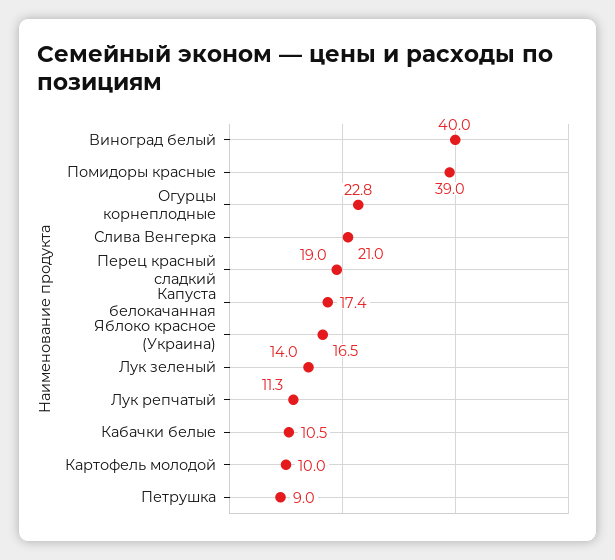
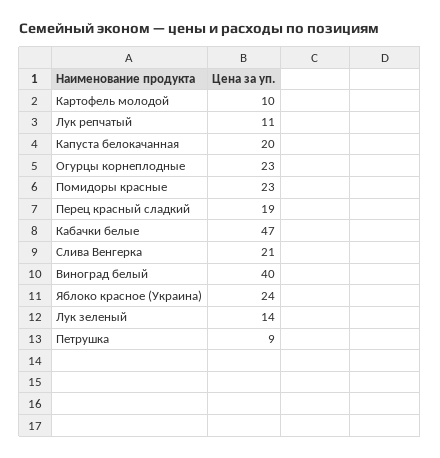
  {
    "Виноград белый": 40,
-   "Помидоры красные": 39,
+   "Помидоры красные": 23,
    "Огурцы корнеплодные": 22.8,
    "Слива Венгерка": 21,
    "Перец красный сладкий": 19,
-   "Капуста белокачанная": 17.4,
+   "Капуста белокачанная": 20,
-   "Яблоко красное (Украина)": 16.5,
+   "Яблоко красное (Украина)": 24,
    "Лук зеленый": 14,
    "Лук репчатый": 11.3,
-   "Кабачки белые": 10.5,
+   "Кабачки белые": 47,
    "Картофель молодой": 10,
    "Петрушка": 9
  }

